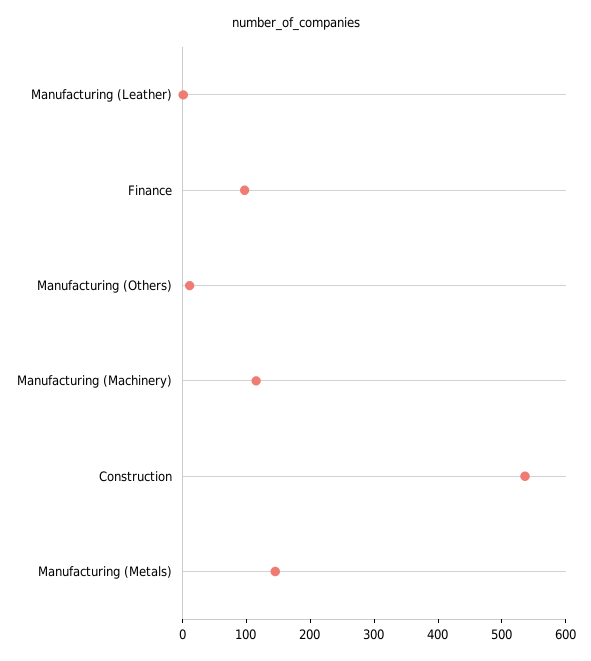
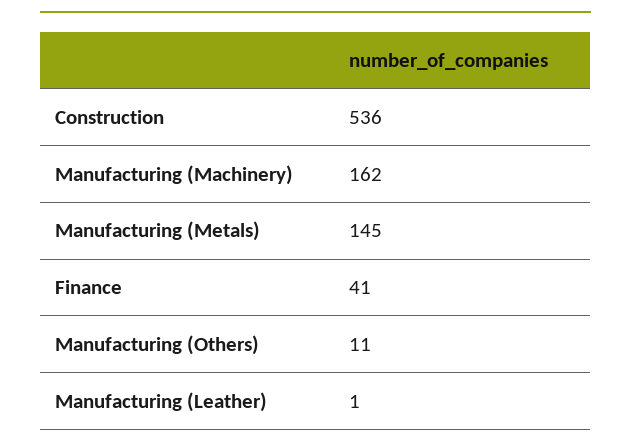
  {
    "Manufacturing (Leather)": 1,
-   "Finance": 100,
+   "Finance": 41,
    "Manufacturing (Others)": 11,
-   "Manufacturing (Machinery)": 120,
+   "Manufacturing (Machinery)": 162,
    "Construction": 536,
    "Manufacturing (Metals)": 145
  }

